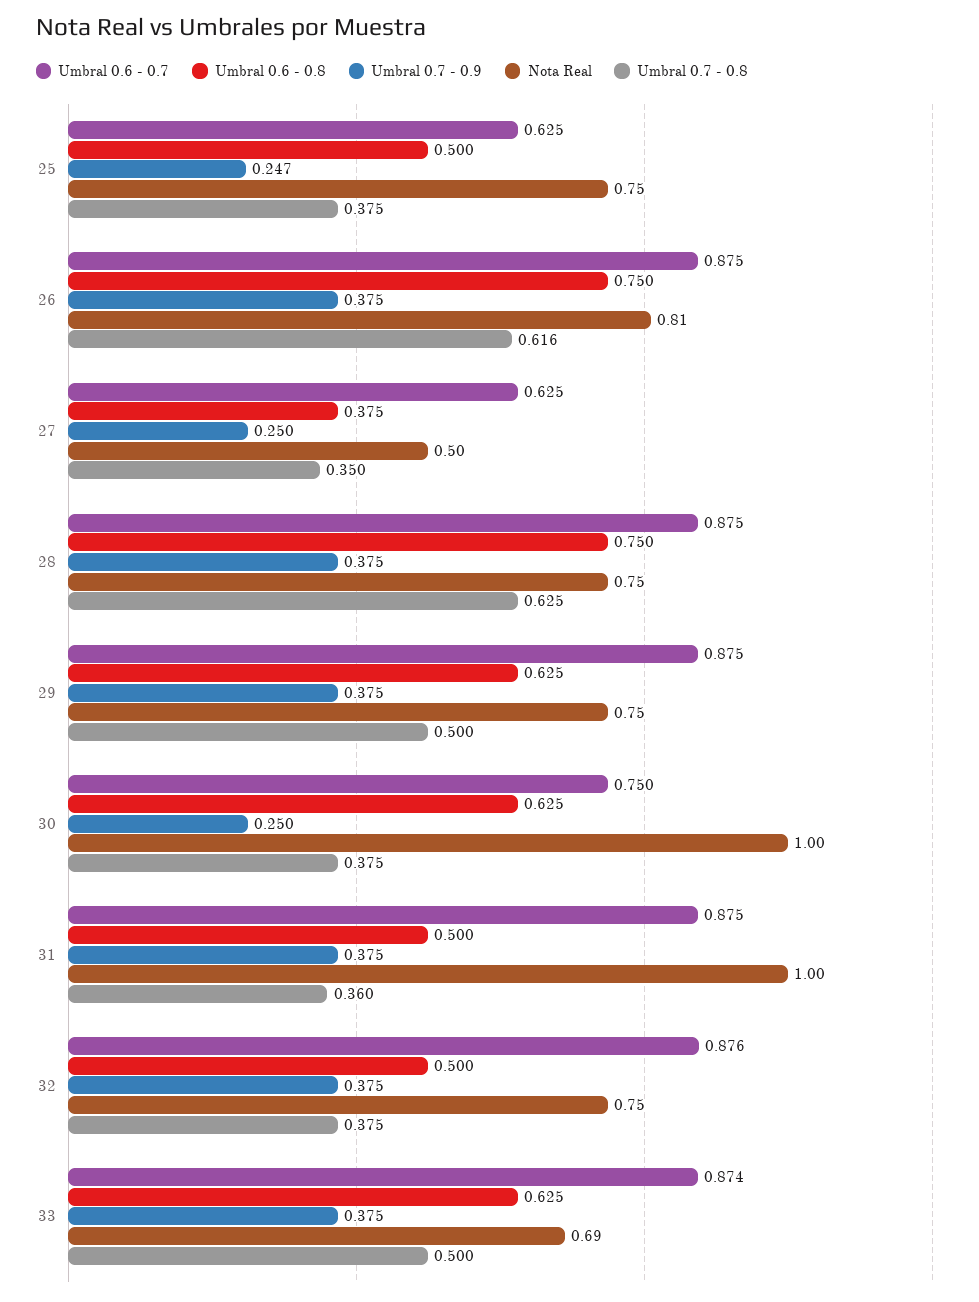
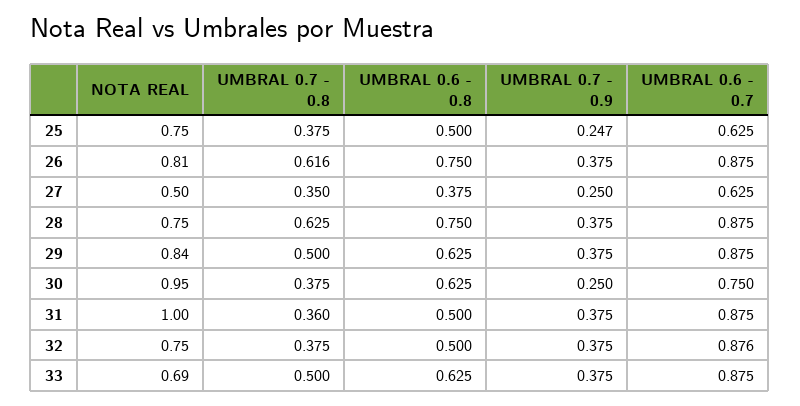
  {
    "Umbral 0.6 - 0.7": {
      "25": 0.625,
      "26": 0.875,
      "27": 0.625,
      "28": 0.875,
      "29": 0.875,
      "30": 0.75,
      "31": 0.875,
      "32": 0.876,
-     "33": 0.874
+     "33": 0.875
    },
    "Umbral 0.6 - 0.8": {
      "25": 0.5,
      "26": 0.75,
      "27": 0.375,
      "28": 0.75,
      "29": 0.625,
      "30": 0.625,
      "31": 0.5,
      "32": 0.5,
      "33": 0.625
    },
    "Umbral 0.7 - 0.9": {
      "25": 0.247,
      "26": 0.375,
      "27": 0.25,
      "28": 0.375,
      "29": 0.375,
      "30": 0.25,
      "31": 0.375,
      "32": 0.375,
      "33": 0.375
    },
    "Nota Real": {
      "25": 0.75,
      "26": 0.81,
      "27": 0.5,
      "28": 0.75,
-     "29": 0.75,
+     "29": 0.84,
-     "30": 1,
+     "30": 0.95,
      "31": 1,
      "32": 0.75,
      "33": 0.69
    },
    "Umbral 0.7 - 0.8": {
      "25": 0.375,
      "26": 0.616,
      "27": 0.35,
      "28": 0.625,
      "29": 0.5,
      "30": 0.375,
      "31": 0.36,
      "32": 0.375,
      "33": 0.5
    }
  }

